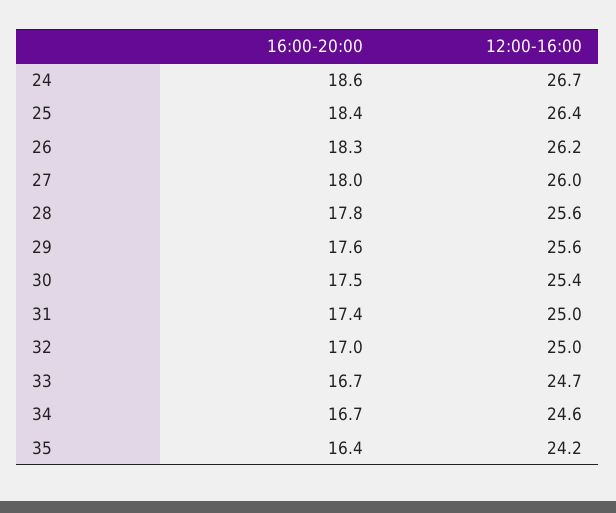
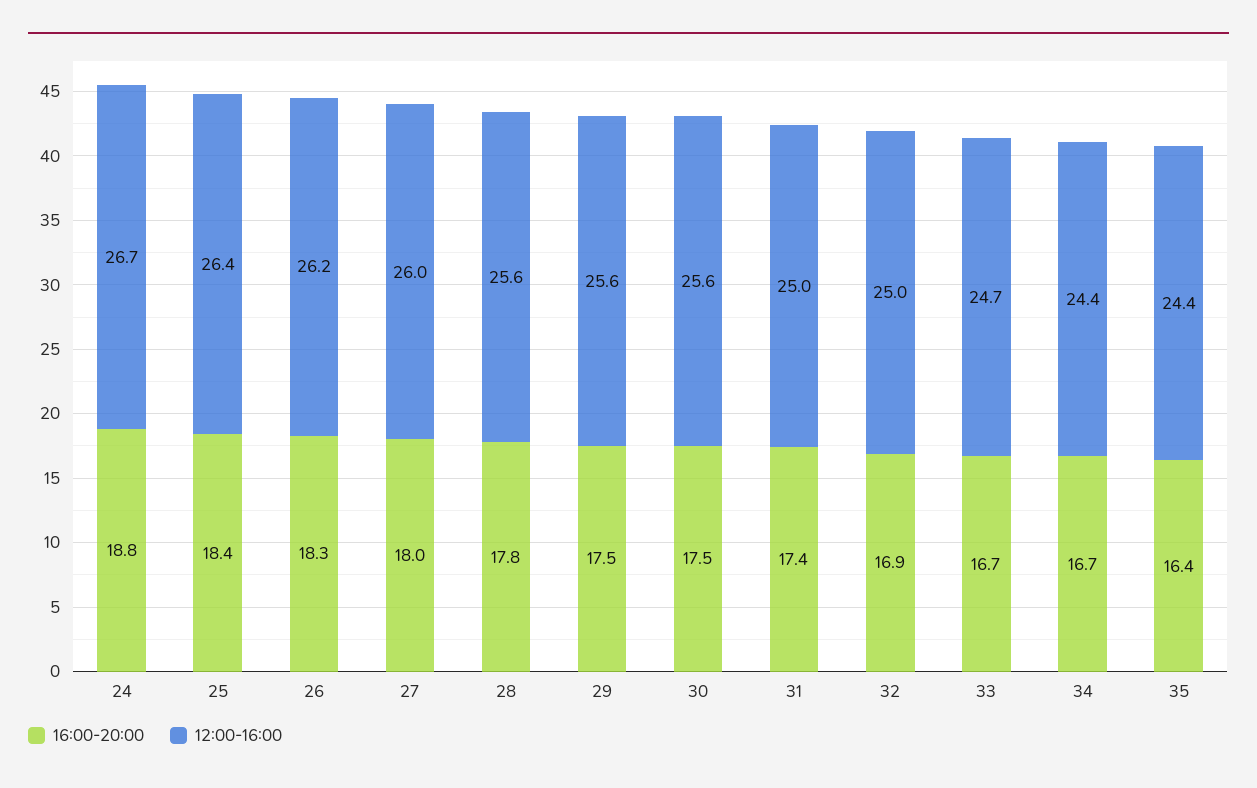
  {
    "16:00-20:00": {
-     "24": 18.6,
+     "24": 18.8,
      "25": 18.4,
      "26": 18.3,
      "27": 18,
      "28": 17.8,
-     "29": 17.6,
+     "29": 17.5,
      "30": 17.5,
      "31": 17.4,
-     "32": 17,
+     "32": 16.9,
      "33": 16.7,
      "34": 16.7,
      "35": 16.4
    },
    "12:00-16:00": {
      "24": 26.7,
      "25": 26.4,
      "26": 26.2,
      "27": 26,
      "28": 25.6,
      "29": 25.6,
-     "30": 25.4,
+     "30": 25.6,
      "31": 25,
      "32": 25,
      "33": 24.7,
-     "34": 24.6,
+     "34": 24.4,
-     "35": 24.2
+     "35": 24.4
    }
  }

